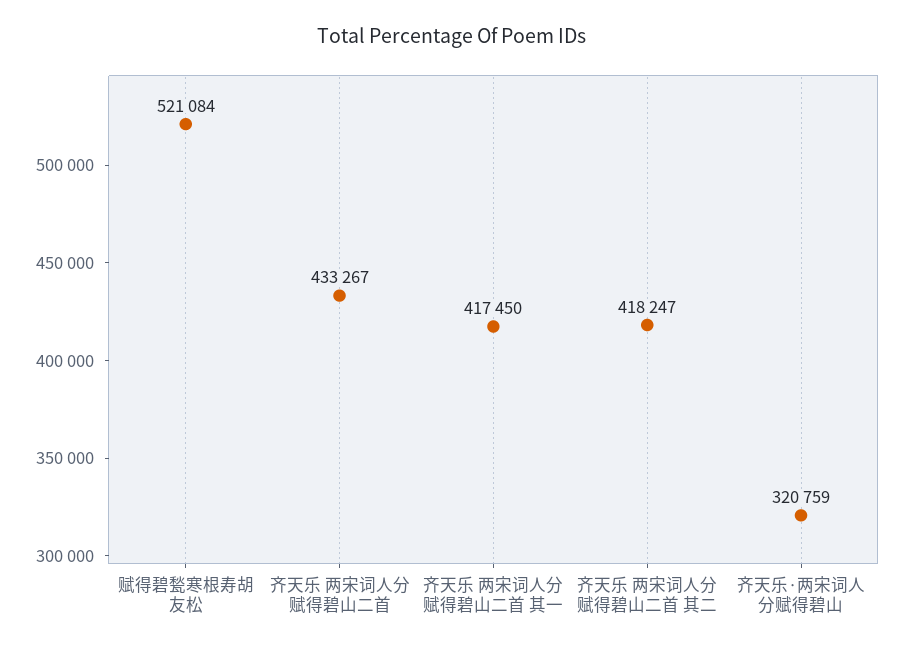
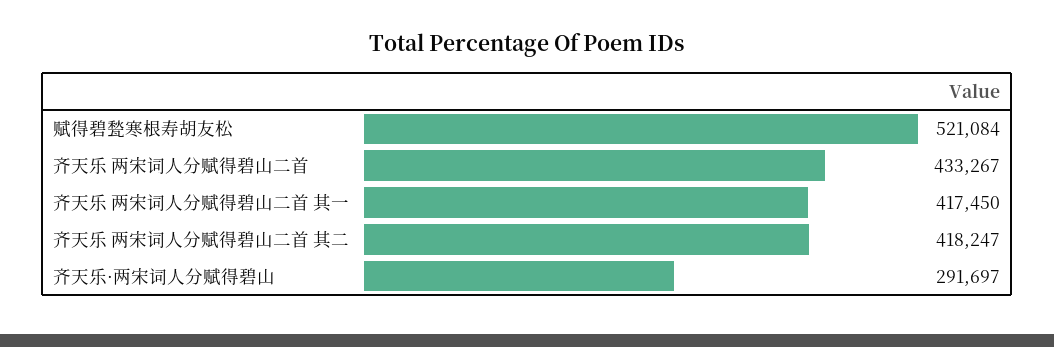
  {
    "赋得碧甃寒根寿胡友松": 521084,
    "齐天乐 两宋词人分赋得碧山二首": 433267,
    "齐天乐 两宋词人分赋得碧山二首 其一": 417450,
    "齐天乐 两宋词人分赋得碧山二首 其二": 418247,
-   "齐天乐·两宋词人分赋得碧山": 320759
+   "齐天乐·两宋词人分赋得碧山": 291697
  }

